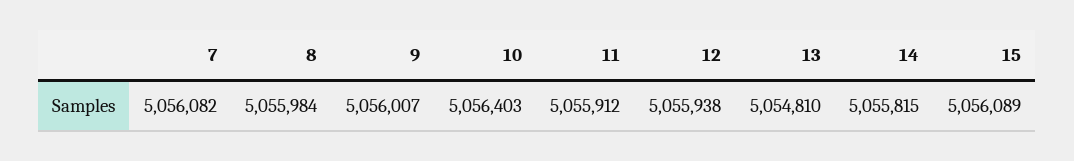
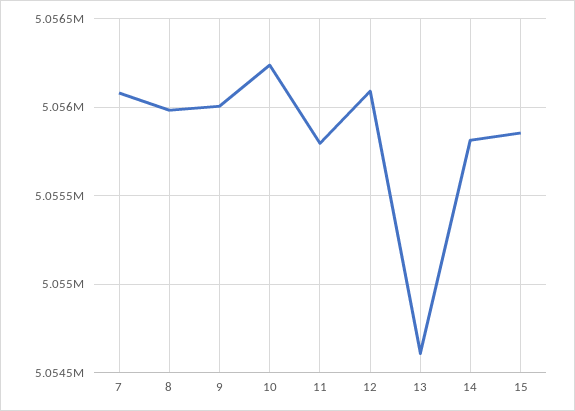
  {
    "7": 5056082,
    "8": 5055984,
    "9": 5056007,
-   "10": 5056403,
+   "10": 5056250,
-   "11": 5055912,
+   "11": 5055800,
-   "12": 5055938,
+   "12": 5056100,
-   "13": 5054810,
+   "13": 5054600,
    "14": 5055815,
-   "15": 5056089
+   "15": 5055850
  }

